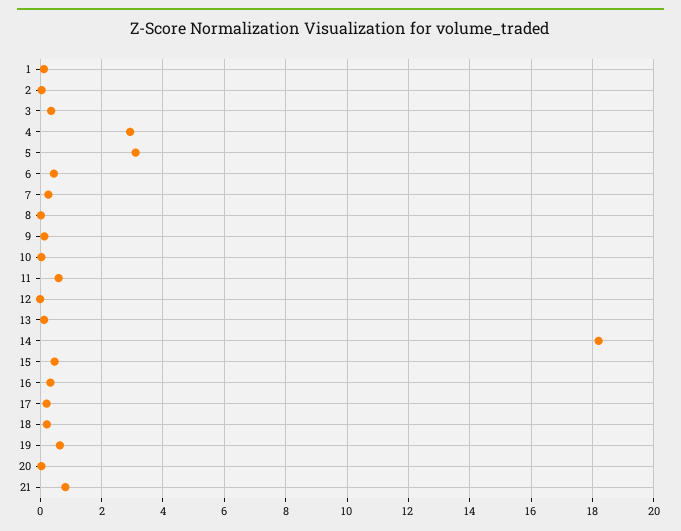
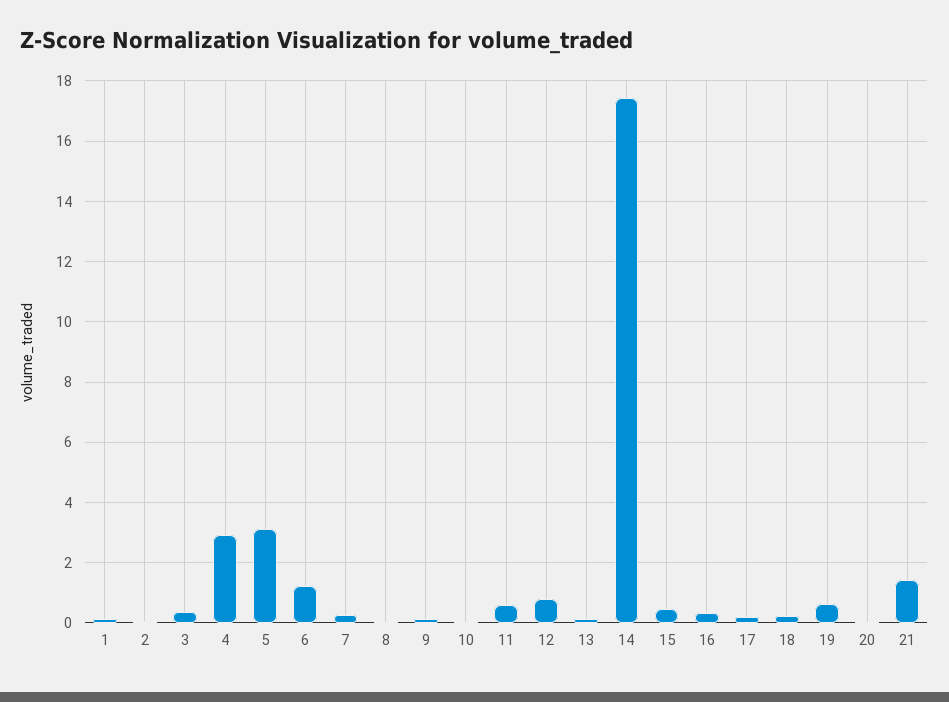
  {
    "1": 0.2,
    "2": 0,
    "3": 0.4,
    "4": 3,
    "5": 3.2,
-   "6": 0.4,
+   "6": 1.2,
    "7": 0.2,
    "8": 0,
    "9": 0.2,
    "10": 0,
    "11": 0.6,
-   "12": 0,
+   "12": 0.8,
    "13": 0.2,
-   "14": 18.2,
+   "14": 17.4,
    "15": 0.4,
    "16": 0.4,
    "17": 0.2,
    "18": 0.2,
    "19": 0.6,
    "20": 0,
-   "21": 0.8
+   "21": 1.4
  }

